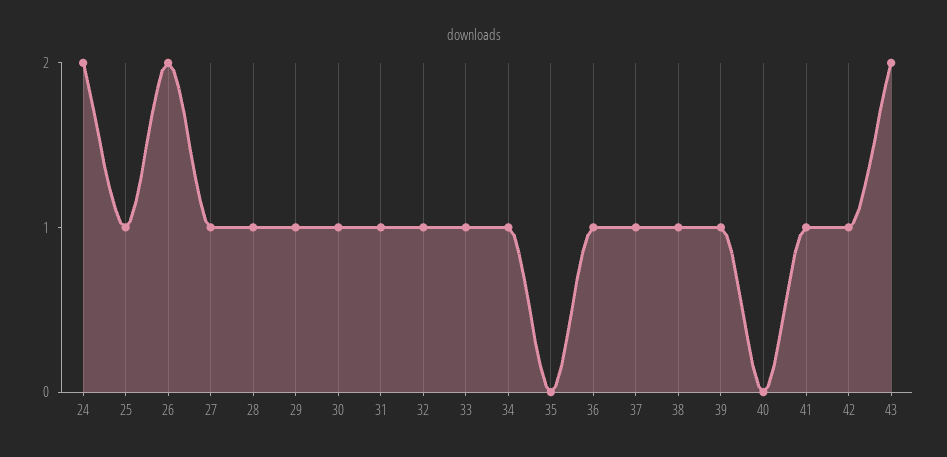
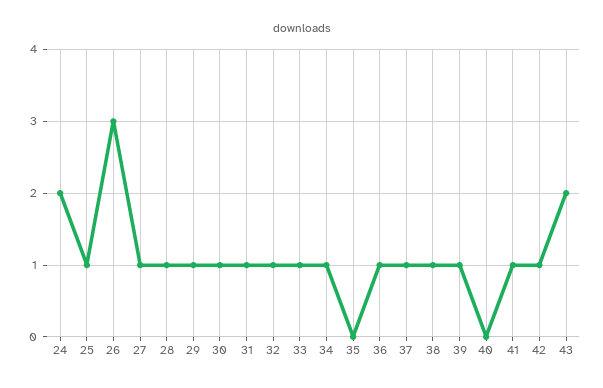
  {
    "24": 2,
    "25": 1,
-   "26": 2,
+   "26": 3,
    "27": 1,
    "28": 1,
    "29": 1,
    "30": 1,
    "31": 1,
    "32": 1,
    "33": 1,
    "34": 1,
    "35": 0,
    "36": 1,
    "37": 1,
    "38": 1,
    "39": 1,
    "40": 0,
    "41": 1,
    "42": 1,
    "43": 2
  }

